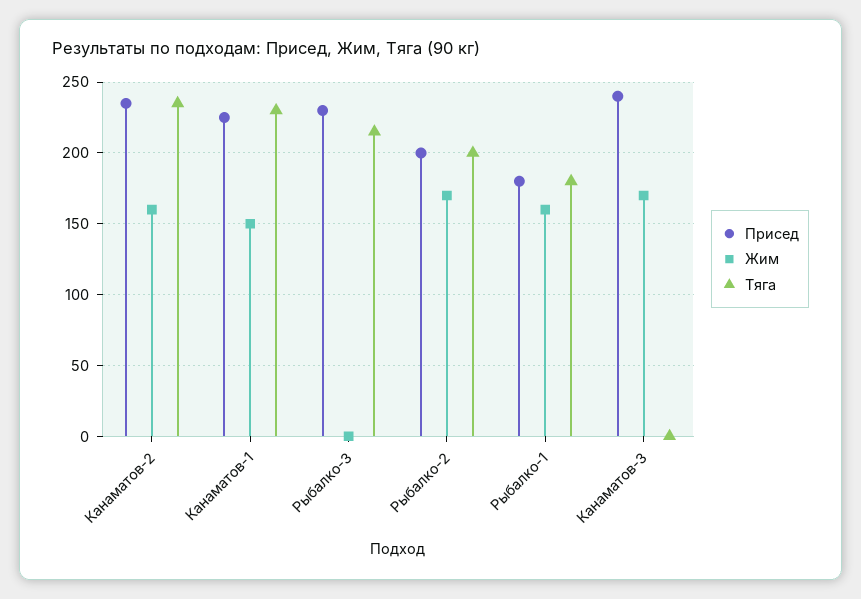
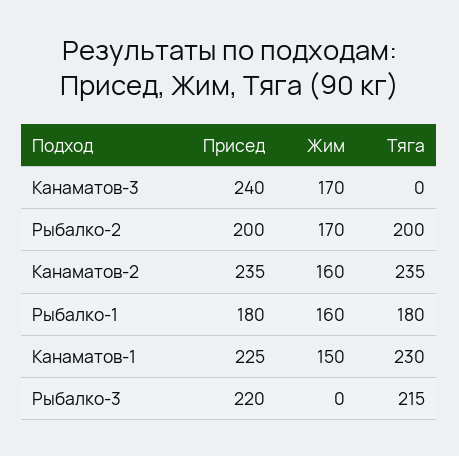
  {
    "Присед": {
      "Канаматов-2": 235,
      "Канаматов-1": 225,
-     "Рыбалко-3": 230,
+     "Рыбалко-3": 220,
      "Рыбалко-2": 200,
      "Рыбалко-1": 180,
      "Канаматов-3": 240
    },
    "Жим": {
      "Канаматов-2": 160,
      "Канаматов-1": 150,
      "Рыбалко-3": 0,
      "Рыбалко-2": 170,
      "Рыбалко-1": 160,
      "Канаматов-3": 170
    },
    "Тяга": {
      "Канаматов-2": 235,
      "Канаматов-1": 230,
      "Рыбалко-3": 215,
      "Рыбалко-2": 200,
      "Рыбалко-1": 180,
      "Канаматов-3": 0
    }
  }

